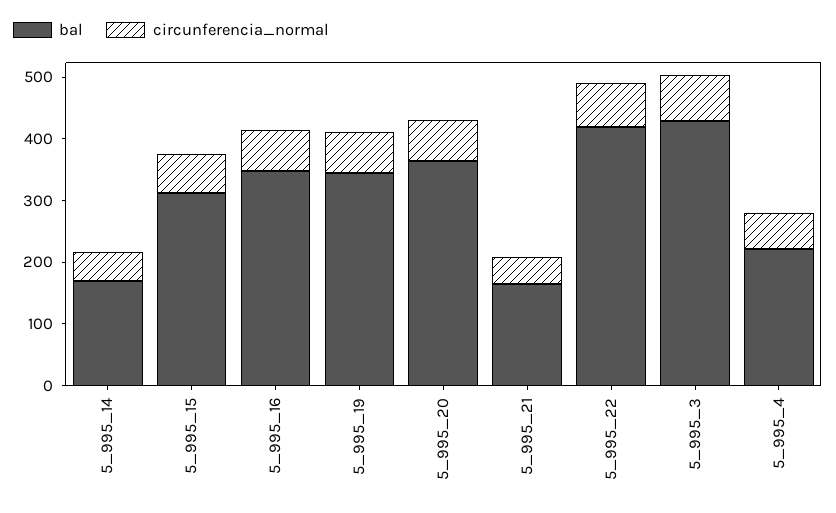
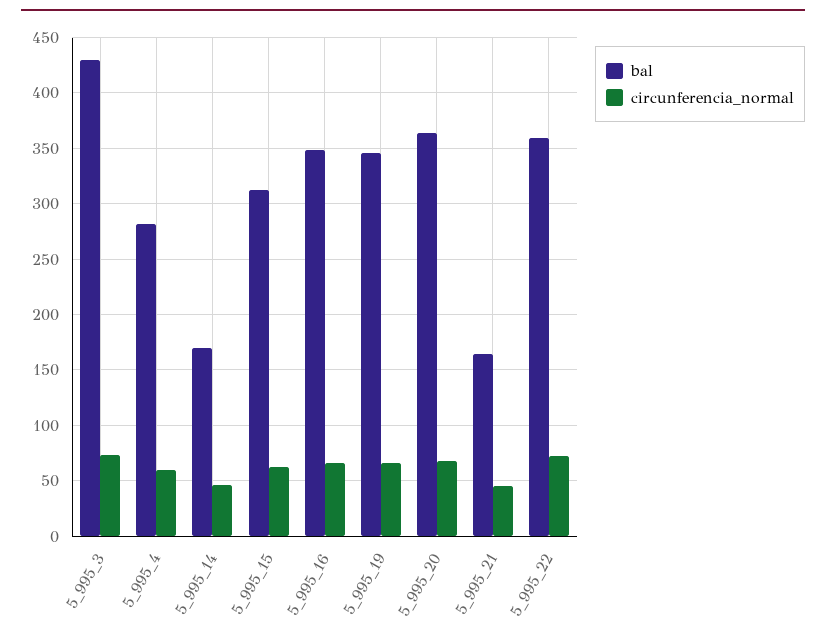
  {
    "bal": {
      "5_995_14": 170,
      "5_995_15": 310,
      "5_995_16": 350,
      "5_995_19": 350,
      "5_995_20": 360,
      "5_995_21": 160,
-     "5_995_22": 420,
+     "5_995_22": 360,
      "5_995_3": 430,
-     "5_995_4": 220
+     "5_995_4": 280
    },
    "circunferencia_normal": {
      "5_995_14": 50,
      "5_995_15": 60,
      "5_995_16": 70,
      "5_995_19": 70,
      "5_995_20": 70,
      "5_995_21": 50,
      "5_995_22": 70,
      "5_995_3": 70,
      "5_995_4": 60
    }
  }

